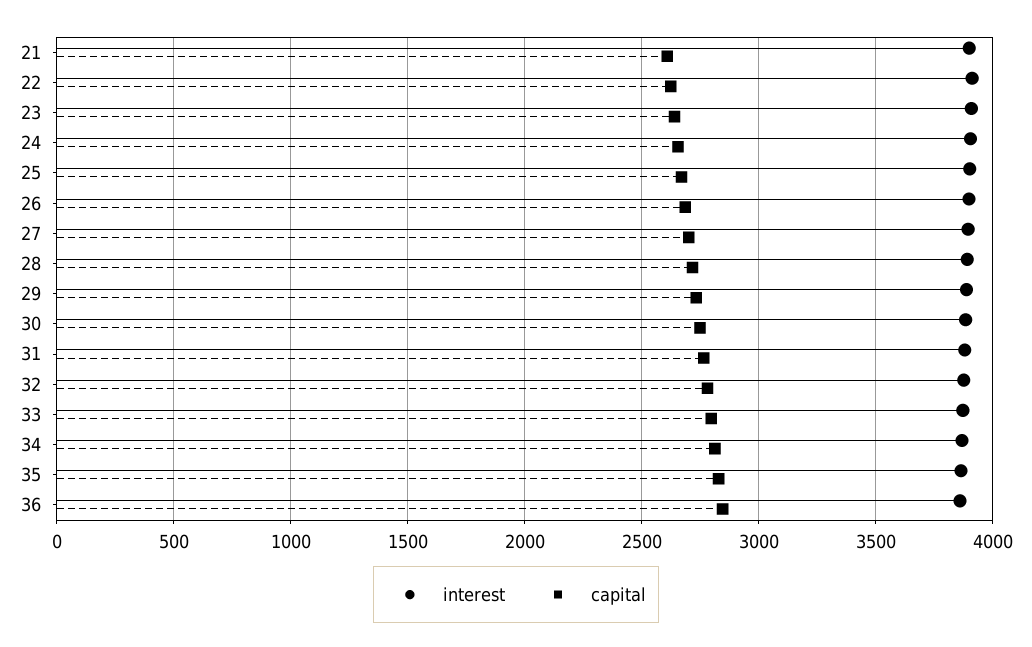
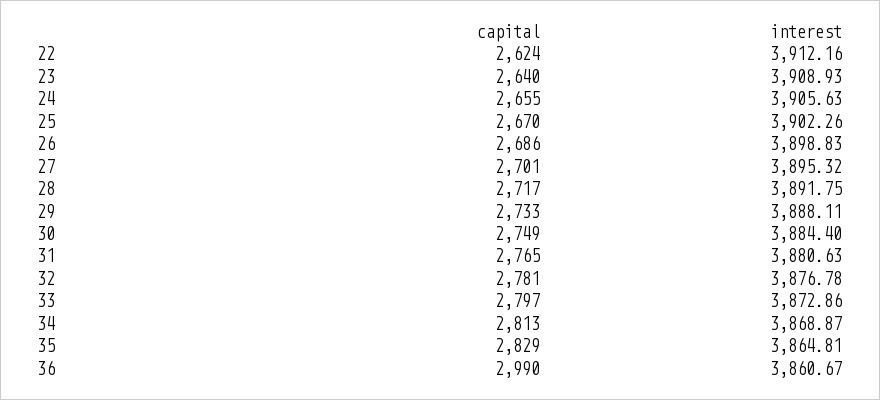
  {
    "interest": {
-     "21": 3900,
      "22": 3912.16,
      "23": 3908.93,
      "24": 3905.63,
      "25": 3902.26,
      "26": 3898.83,
      "27": 3895.32,
      "28": 3891.75,
      "29": 3888.11,
      "30": 3884.4,
      "31": 3880.63,
      "32": 3876.78,
      "33": 3872.86,
      "34": 3868.87,
      "35": 3864.81,
      "36": 3860.67
    },
    "capital": {
-     "21": 2600,
      "22": 2624,
      "23": 2640,
      "24": 2655,
      "25": 2670,
      "26": 2686,
      "27": 2701,
      "28": 2717,
      "29": 2733,
      "30": 2749,
      "31": 2765,
      "32": 2781,
      "33": 2797,
      "34": 2813,
      "35": 2829,
-     "36": 2850
+     "36": 2990
    }
  }

